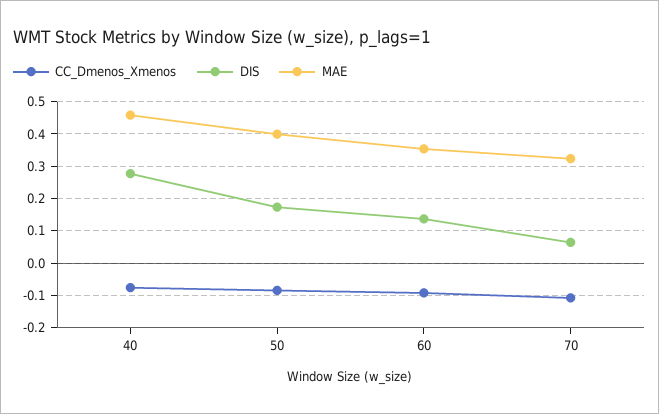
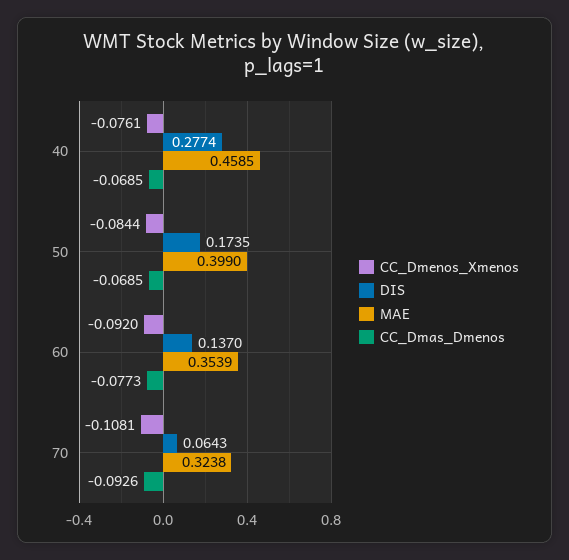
  {
    "CC_Dmenos_Xmenos": {
      "40": -0.0761,
      "50": -0.0844,
      "60": -0.092,
      "70": -0.1081
    },
    "DIS": {
      "40": 0.2774,
      "50": 0.1735,
      "60": 0.137,
      "70": 0.0643
    },
    "MAE": {
      "40": 0.4585,
      "50": 0.399,
      "60": 0.3539,
      "70": 0.3238
-   }
+   },
+   "CC_Dmas_Dmenos": {
+     "40": -0.0685,
+     "50": -0.0685,
+     "60": -0.0773,
+     "70": -0.0926
+   }
  }

